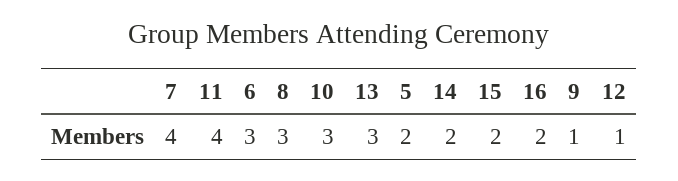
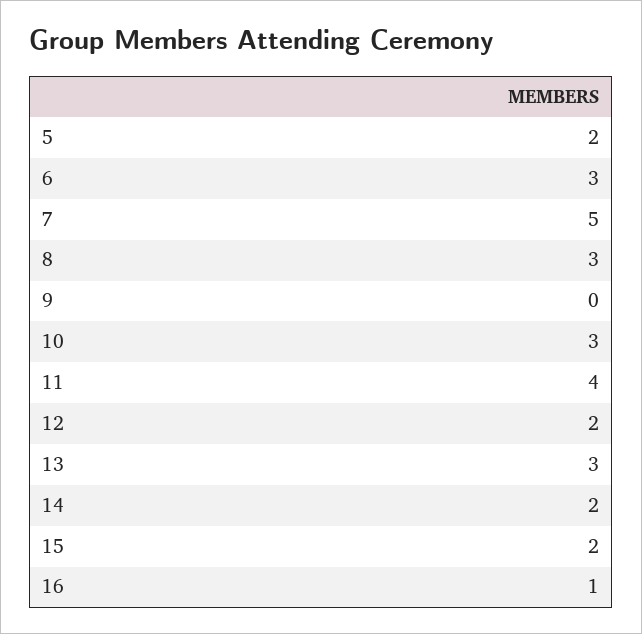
  {
-   "7": 4,
+   "7": 5,
    "11": 4,
    "6": 3,
    "8": 3,
    "10": 3,
    "13": 3,
    "5": 2,
    "14": 2,
    "15": 2,
-   "16": 2,
+   "16": 1,
-   "9": 1,
+   "9": 0,
-   "12": 1
+   "12": 2
  }

